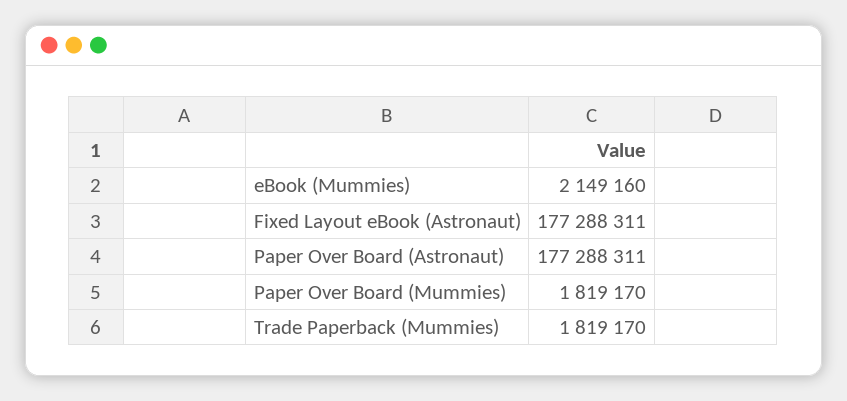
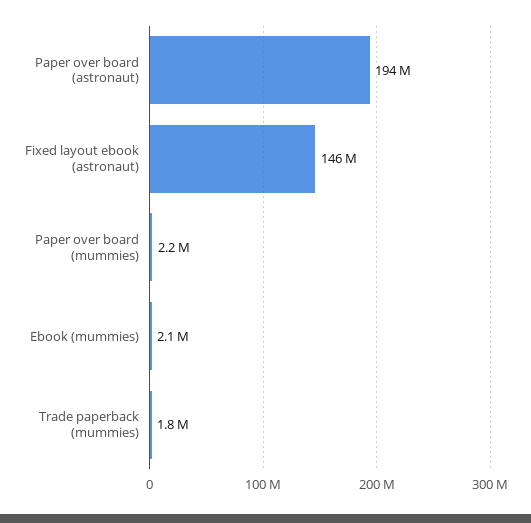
  {
    "eBook (Mummies)": 2149160,
-   "Fixed Layout eBook (Astronaut)": 177288311,
+   "Fixed Layout eBook (Astronaut)": 146000000,
-   "Paper Over Board (Astronaut)": 177288311,
+   "Paper Over Board (Astronaut)": 194000000,
-   "Paper Over Board (Mummies)": 1819170,
+   "Paper Over Board (Mummies)": 2200000,
    "Trade Paperback (Mummies)": 1819170
  }

